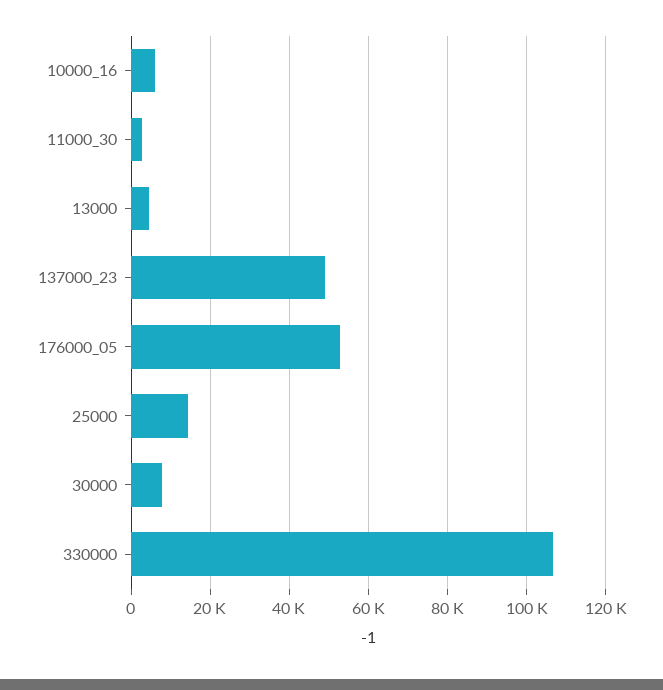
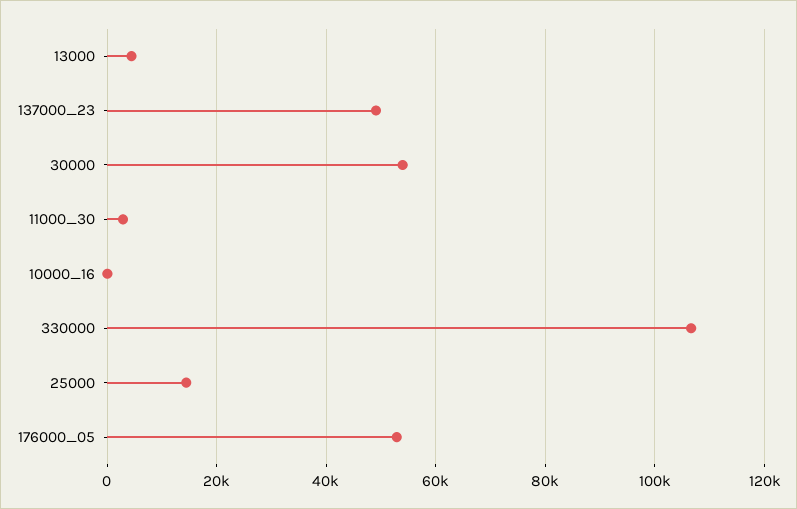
  {
-   "10000_16": 6000,
+   "10000_16": 0,
    "11000_30": 2000,
    "13000": 4000,
    "137000_23": 50000,
    "176000_05": 52000,
    "25000": 14000,
-   "30000": 8000,
+   "30000": 54000,
    "330000": 106000
  }

